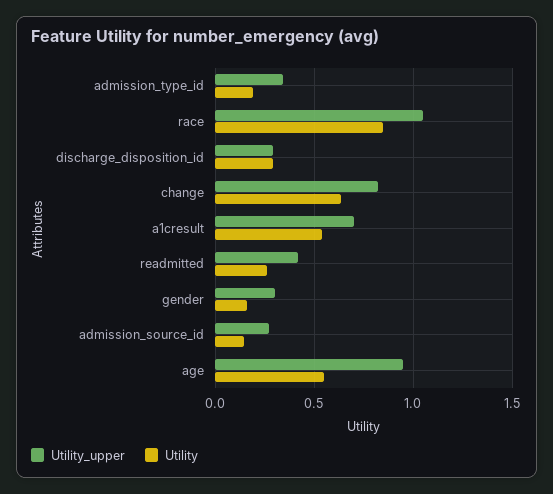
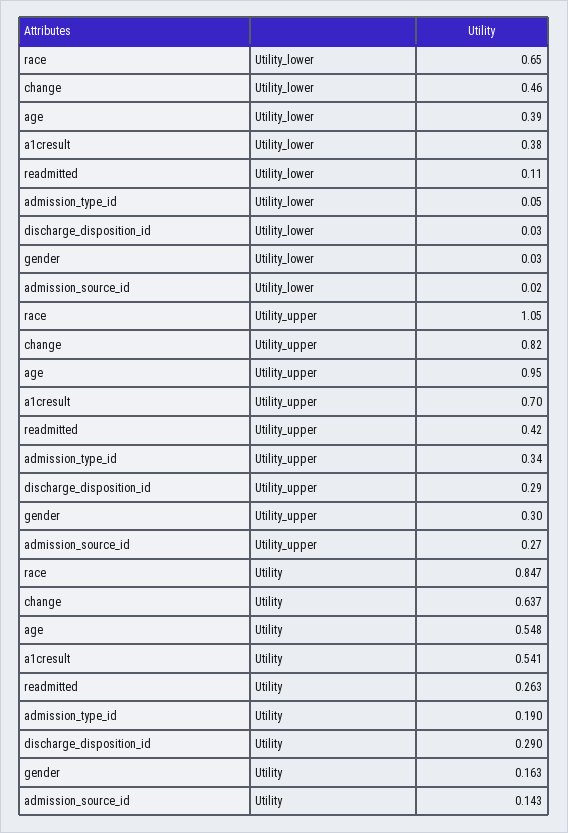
  {
    "Utility_upper": {
      "admission_type_id": 0.34,
      "race": 1.05,
      "discharge_disposition_id": 0.29,
      "change": 0.82,
      "a1cresult": 0.7,
      "readmitted": 0.42,
      "gender": 0.3,
      "admission_source_id": 0.27,
      "age": 0.95
    },
    "Utility": {
      "admission_type_id": 0.19,
      "race": 0.847,
      "discharge_disposition_id": 0.29,
      "change": 0.637,
      "a1cresult": 0.541,
      "readmitted": 0.263,
      "gender": 0.163,
      "admission_source_id": 0.143,
      "age": 0.548
-   }
+   },
+   "Utility_lower": {
+     "race": 0.65,
+     "change": 0.46,
+     "age": 0.39,
+     "a1cresult": 0.38,
+     "readmitted": 0.11,
+     "admission_type_id": 0.05,
+     "discharge_disposition_id": 0.03,
+     "gender": 0.03,
+     "admission_source_id": 0.02
+   }
  }

